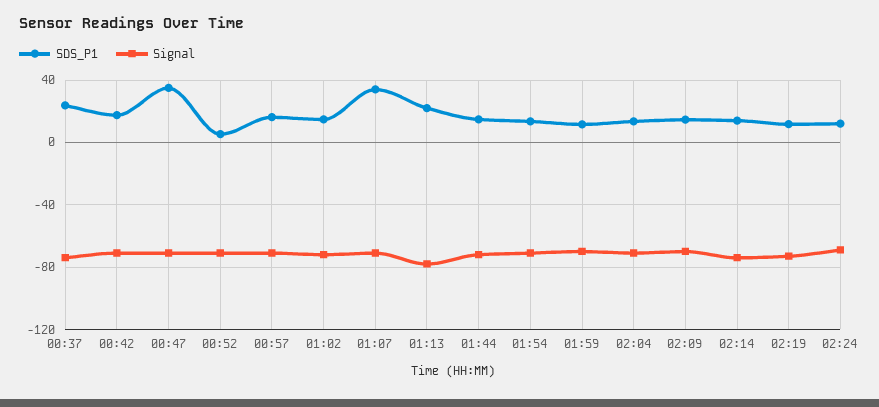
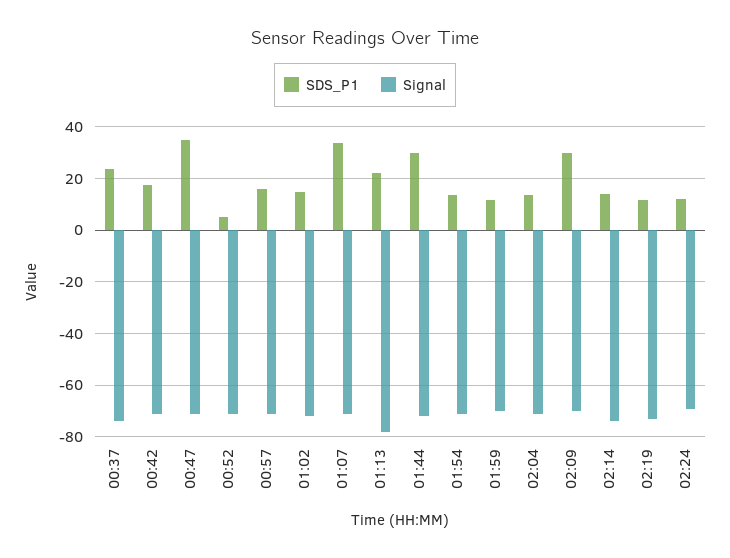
  {
    "SDS_P1": {
      "00:37": 22.5,
      "00:42": 17.5,
      "00:47": 35,
      "00:52": 5,
      "00:57": 15,
      "01:02": 15,
      "01:07": 35,
      "01:13": 22.5,
-     "01:44": 15,
+     "01:44": 30,
      "01:54": 12.5,
      "01:59": 12.5,
      "02:04": 12.5,
-     "02:09": 15,
+     "02:09": 30,
      "02:14": 15,
      "02:19": 12.5,
      "02:24": 12.5
    },
    "Signal": {
      "00:37": -75,
      "00:42": -70,
      "00:47": -70,
      "00:52": -70,
      "00:57": -70,
      "01:02": -72.5,
      "01:07": -70,
      "01:13": -77.5,
      "01:44": -72.5,
      "01:54": -70,
      "01:59": -70,
      "02:04": -70,
      "02:09": -70,
      "02:14": -75,
      "02:19": -72.5,
      "02:24": -70
    }
  }

